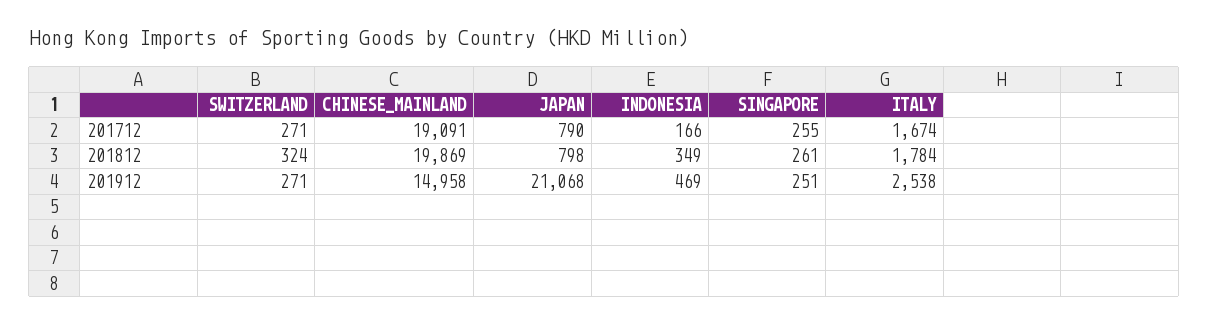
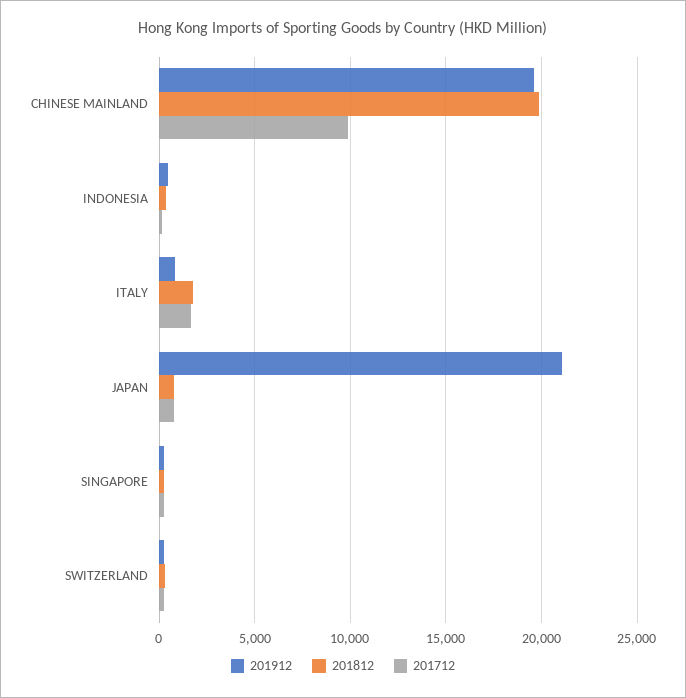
  {
    "201712": {
      "SWITZERLAND": 271,
-     "CHINESE_MAINLAND": 19091,
+     "CHINESE_MAINLAND": 10000,
      "JAPAN": 790,
      "INDONESIA": 166,
      "SINGAPORE": 255,
      "ITALY": 1674
    },
    "201812": {
      "SWITZERLAND": 324,
      "CHINESE_MAINLAND": 19869,
      "JAPAN": 798,
      "INDONESIA": 349,
      "SINGAPORE": 261,
      "ITALY": 1784
    },
    "201912": {
      "SWITZERLAND": 271,
-     "CHINESE_MAINLAND": 14958,
+     "CHINESE_MAINLAND": 19500,
      "JAPAN": 21068,
      "INDONESIA": 469,
      "SINGAPORE": 251,
-     "ITALY": 2538
+     "ITALY": 1000
    }
  }

